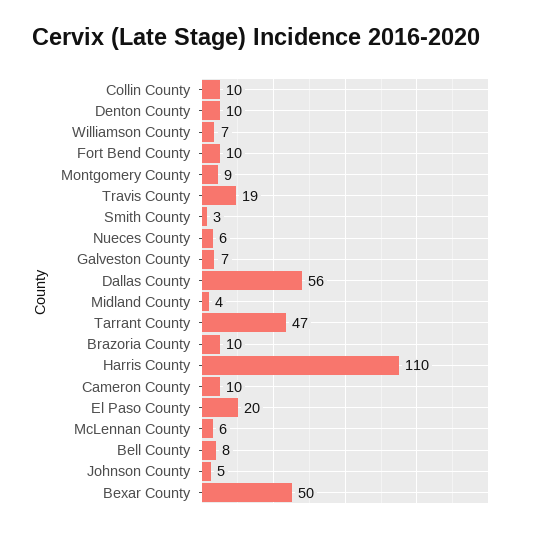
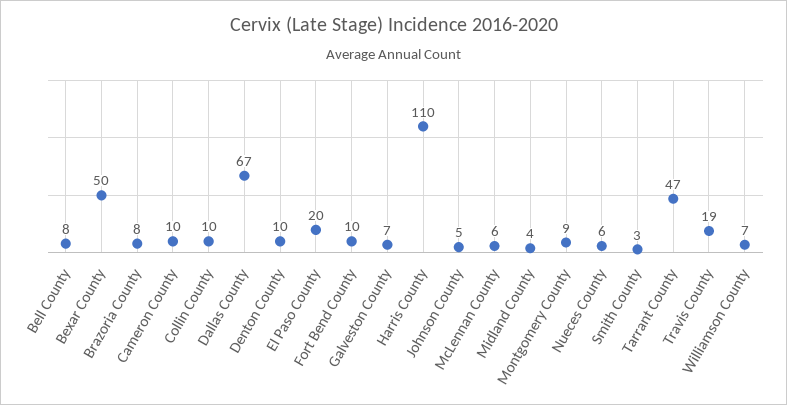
  {
    "Collin County": 10,
    "Denton County": 10,
    "Williamson County": 7,
    "Fort Bend County": 10,
    "Montgomery County": 9,
    "Travis County": 19,
    "Smith County": 3,
    "Nueces County": 6,
    "Galveston County": 7,
-   "Dallas County": 56,
+   "Dallas County": 67,
    "Midland County": 4,
    "Tarrant County": 47,
-   "Brazoria County": 10,
+   "Brazoria County": 8,
    "Harris County": 110,
    "Cameron County": 10,
    "El Paso County": 20,
    "McLennan County": 6,
    "Bell County": 8,
    "Johnson County": 5,
    "Bexar County": 50
  }

